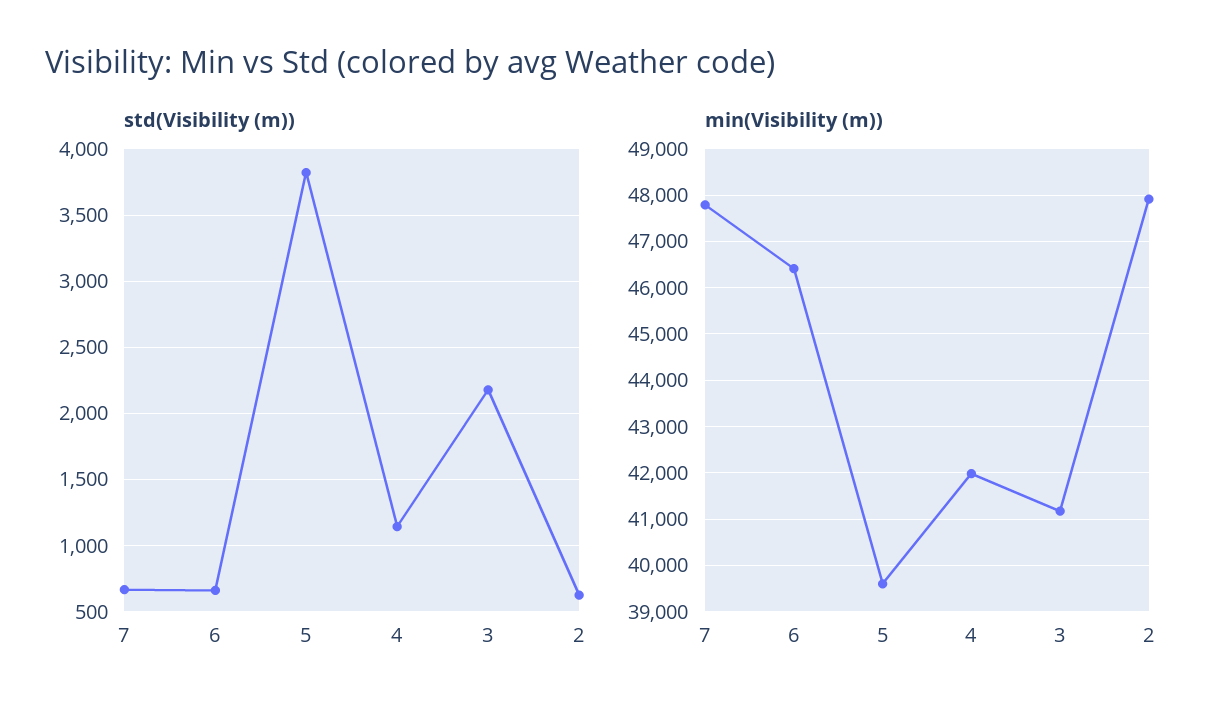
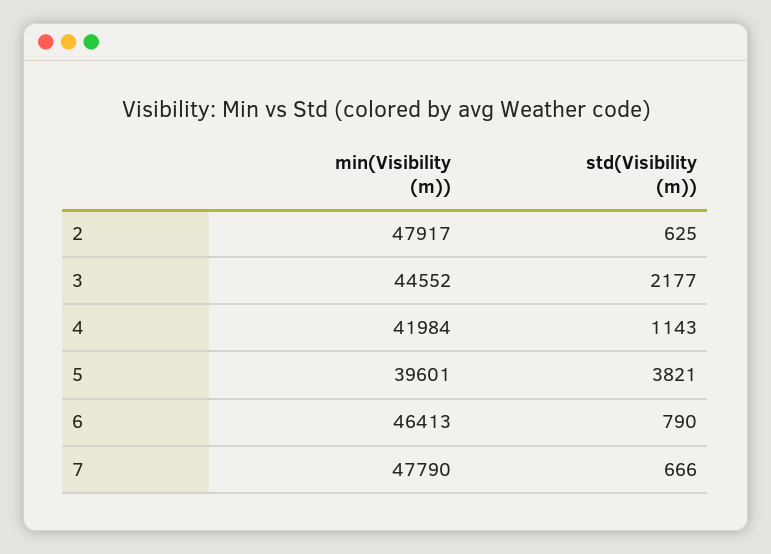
  {
    "std(Visibility (m))": {
      "7": 666,
-     "6": 650,
+     "6": 790,
      "5": 3821,
      "4": 1143,
      "3": 2177,
      "2": 625
    },
    "min(Visibility (m))": {
      "7": 47790,
      "6": 46413,
      "5": 39601,
      "4": 41984,
-     "3": 41200,
+     "3": 44552,
      "2": 47917
    }
  }

